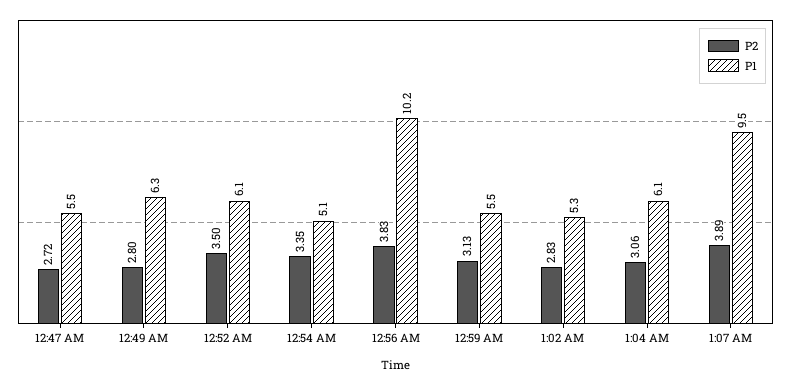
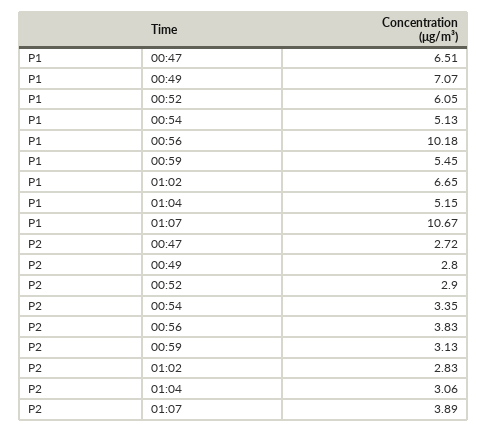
  {
    "P2": {
      "12:47 AM": 2.72,
      "12:49 AM": 2.8,
-     "12:52 AM": 3.5,
+     "12:52 AM": 2.9,
      "12:54 AM": 3.35,
      "12:56 AM": 3.83,
      "12:59 AM": 3.13,
      "1:02 AM": 2.83,
      "1:04 AM": 3.06,
      "1:07 AM": 3.89
    },
    "P1": {
-     "12:47 AM": 5.5,
+     "12:47 AM": 6.51,
-     "12:49 AM": 6.3,
+     "12:49 AM": 7.07,
      "12:52 AM": 6.05,
      "12:54 AM": 5.13,
      "12:56 AM": 10.18,
      "12:59 AM": 5.45,
-     "1:02 AM": 5.3,
+     "1:02 AM": 6.65,
-     "1:04 AM": 6.1,
+     "1:04 AM": 5.15,
-     "1:07 AM": 9.5
+     "1:07 AM": 10.67
    }
  }

